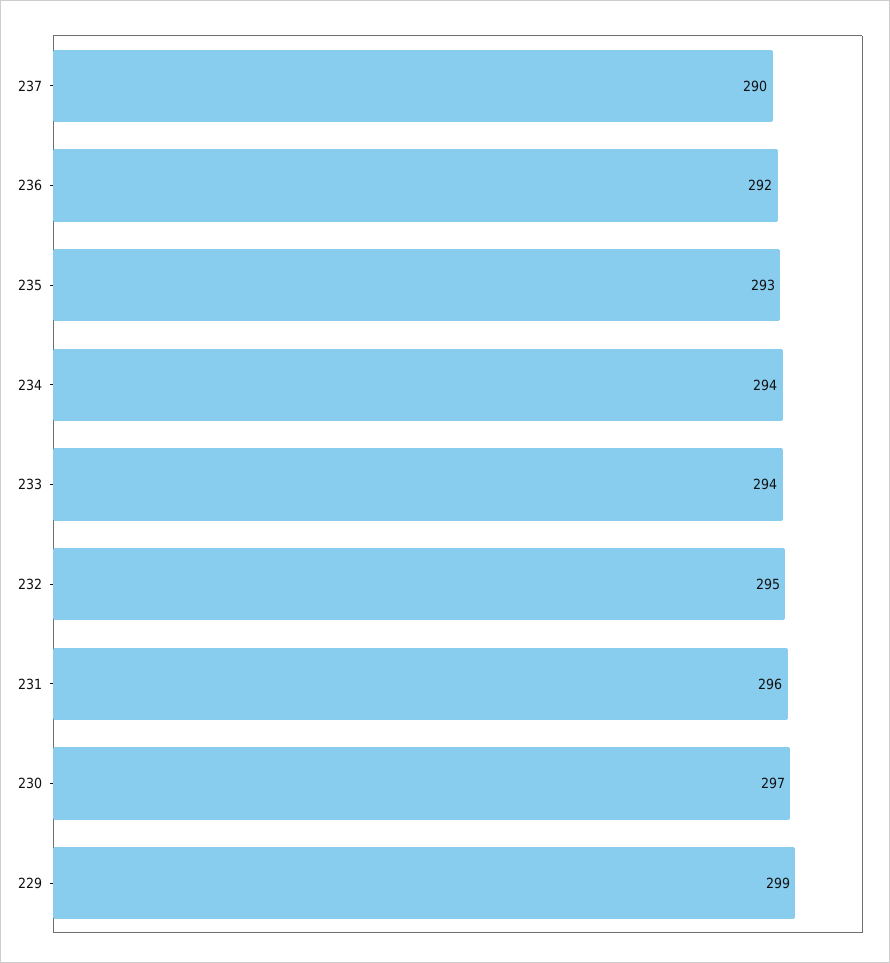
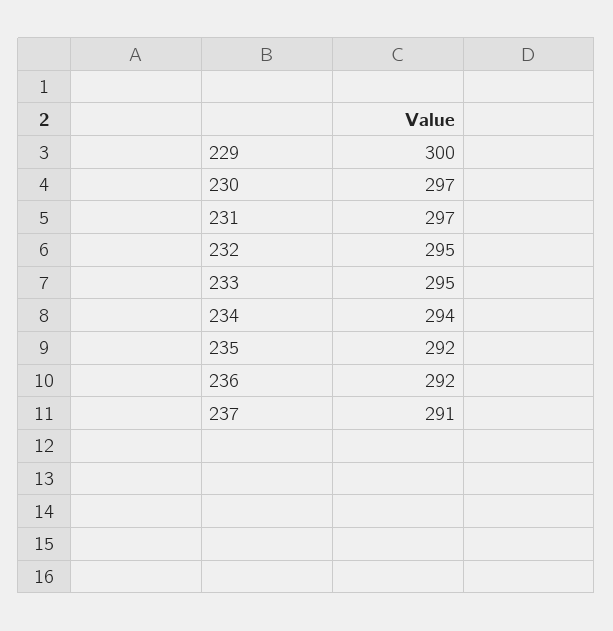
  {
-   "237": 290,
+   "237": 291,
    "236": 292,
-   "235": 293,
+   "235": 292,
    "234": 294,
-   "233": 294,
+   "233": 295,
    "232": 295,
-   "231": 296,
+   "231": 297,
    "230": 297,
-   "229": 299
+   "229": 300
  }

